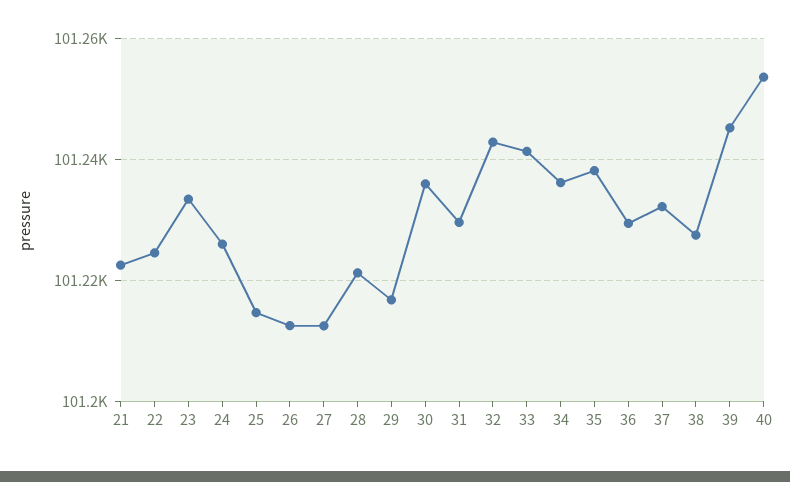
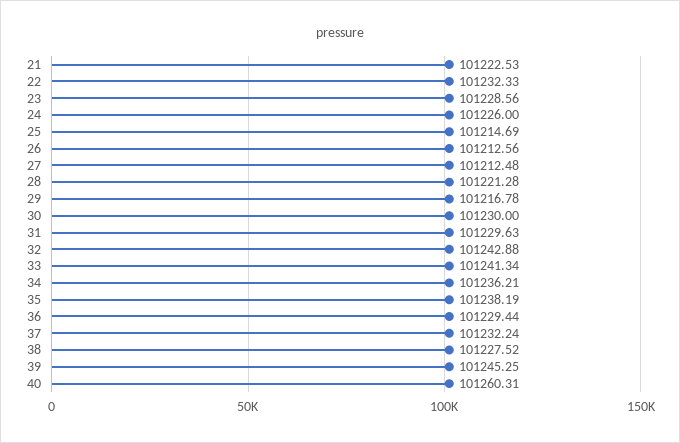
  {
    "21": 101222.53,
-   "22": 101224,
+   "22": 101232.33,
-   "23": 101234,
+   "23": 101228.56,
    "24": 101226,
    "25": 101214.69,
    "26": 101212.56,
    "27": 101212.48,
    "28": 101221.28,
    "29": 101216.78,
-   "30": 101236,
+   "30": 101230,
    "31": 101229.63,
    "32": 101242.88,
    "33": 101241.34,
    "34": 101236.21,
    "35": 101238.19,
    "36": 101229.44,
    "37": 101232.24,
    "38": 101227.52,
    "39": 101245.25,
-   "40": 101254
+   "40": 101260.31
  }

